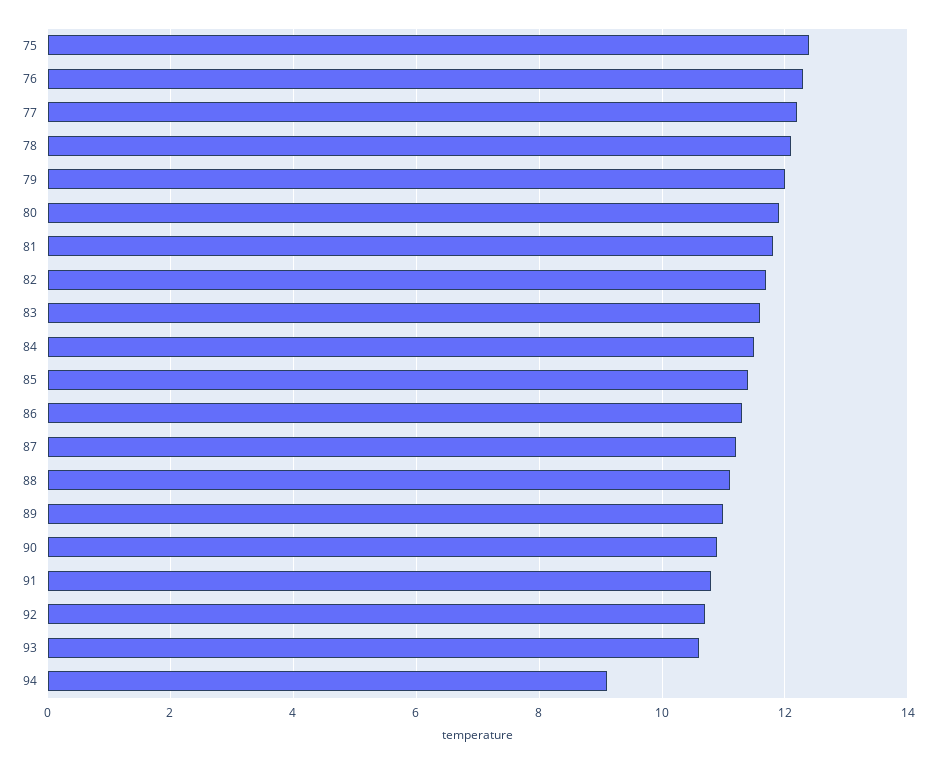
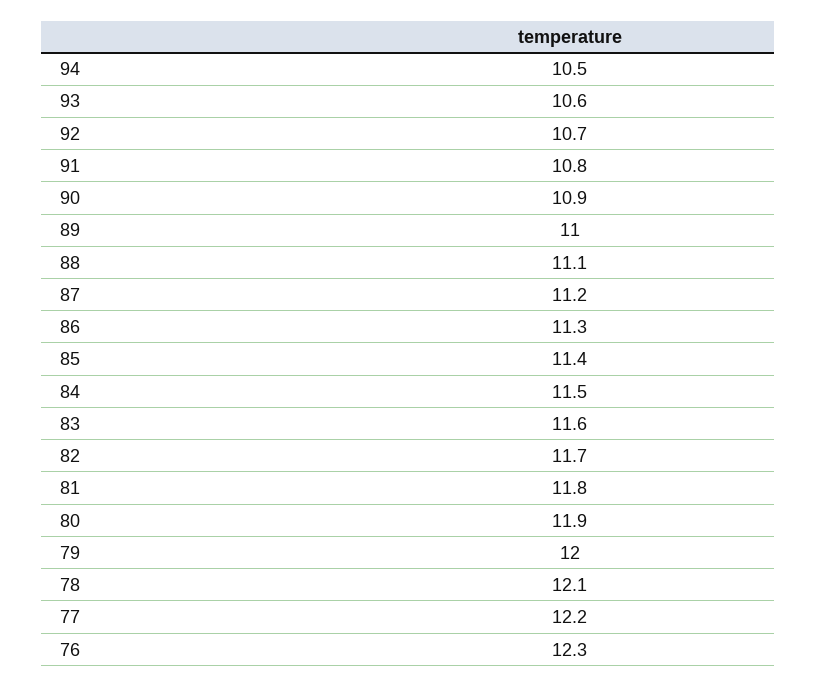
  {
-   "75": 12.5,
    "76": 12.3,
    "77": 12.2,
    "78": 12.1,
    "79": 12,
    "80": 11.9,
    "81": 11.8,
    "82": 11.7,
    "83": 11.6,
    "84": 11.5,
    "85": 11.4,
    "86": 11.3,
    "87": 11.2,
    "88": 11.1,
    "89": 11,
    "90": 10.9,
    "91": 10.8,
    "92": 10.7,
    "93": 10.6,
-   "94": 9
+   "94": 10.5
  }

